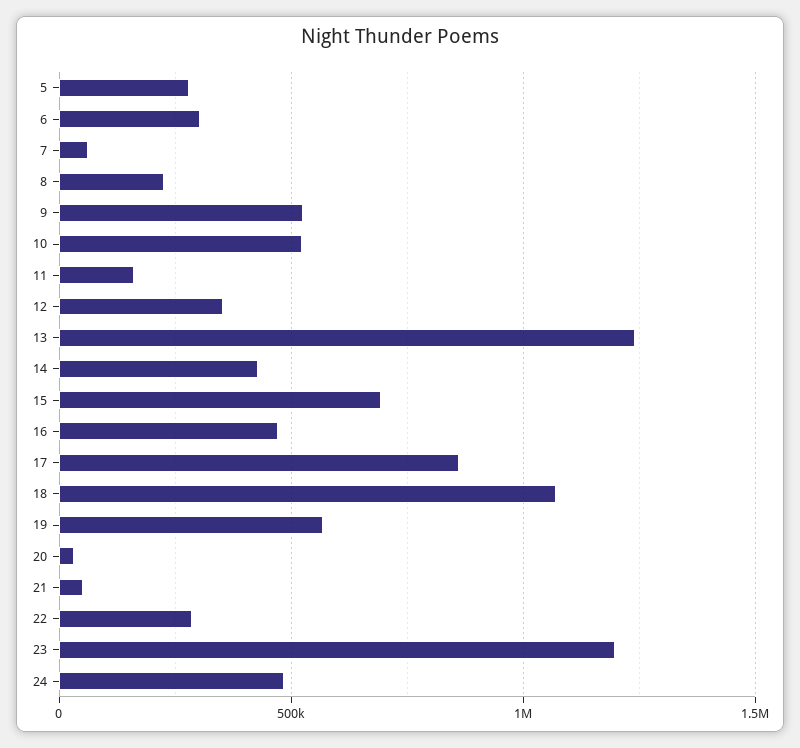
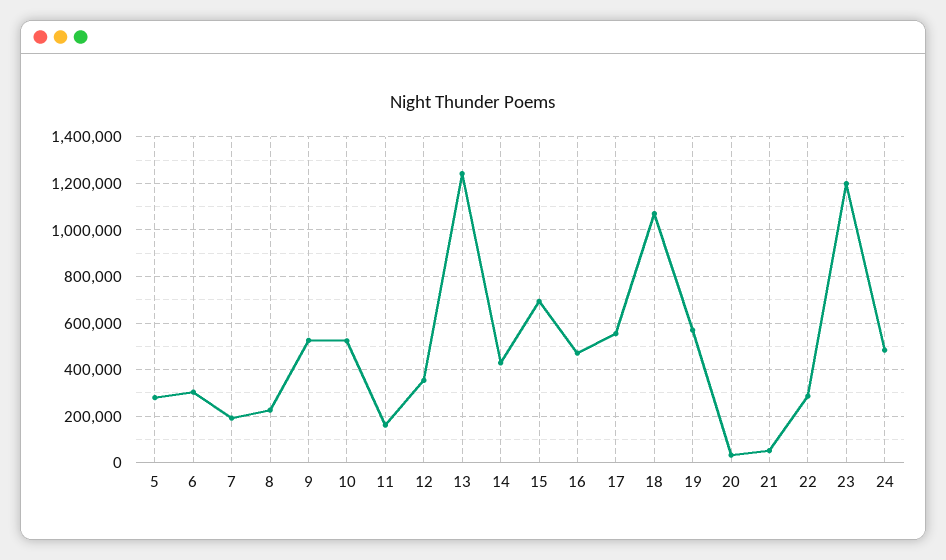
  {
    "5": 300000,
    "6": 300000,
-   "7": 50000,
+   "7": 200000,
    "8": 250000,
    "9": 550000,
    "10": 500000,
    "11": 150000,
    "12": 350000,
    "13": 1250000,
    "14": 450000,
    "15": 700000,
    "16": 450000,
-   "17": 850000,
+   "17": 550000,
    "18": 1050000,
    "19": 550000,
    "20": 50000,
    "21": 50000,
    "22": 300000,
    "23": 1200000,
    "24": 500000
  }

